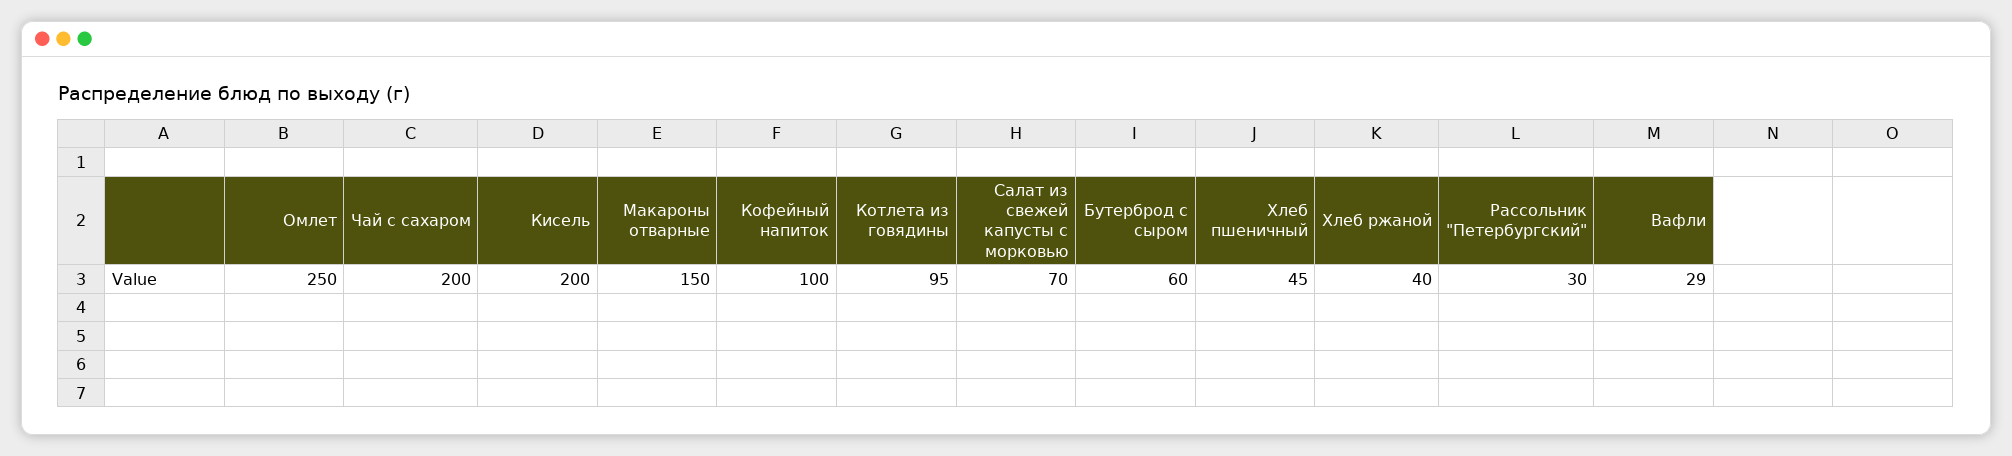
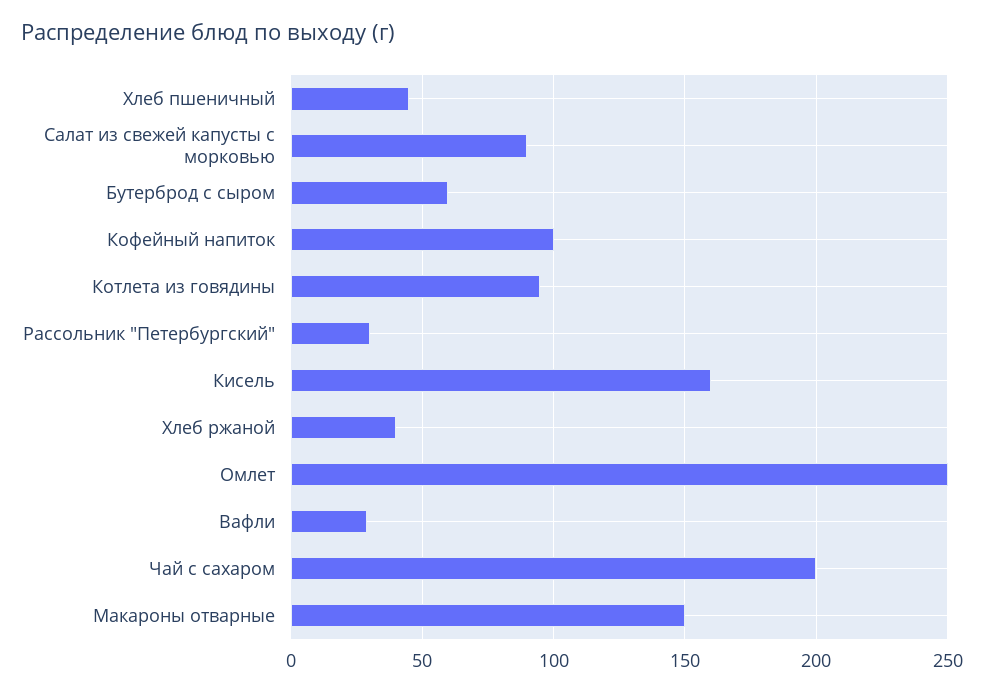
  {
    "Омлет": 250,
    "Чай с сахаром": 200,
-   "Кисель": 200,
+   "Кисель": 160,
    "Макароны отварные": 150,
    "Кофейный напиток": 100,
    "Котлета из говядины": 95,
-   "Салат из свежей капусты с морковью": 70,
+   "Салат из свежей капусты с морковью": 90,
    "Бутерброд с сыром": 60,
    "Хлеб пшеничный": 45,
    "Хлеб ржаной": 40,
    "Рассольник \"Петербургский\"": 30,
    "Вафли": 29
  }

